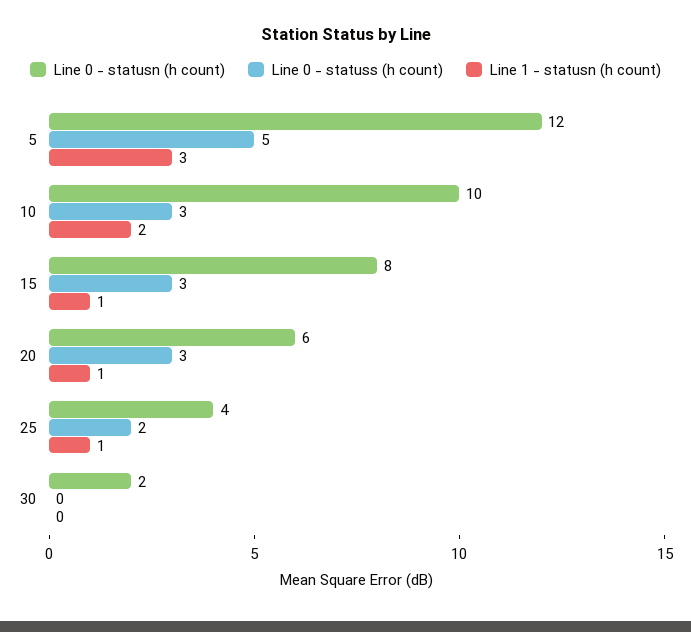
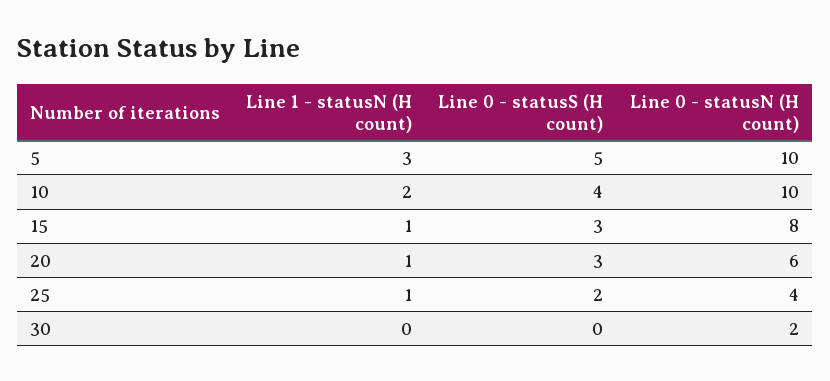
  {
    "Line 0 - statusn (h count)": {
-     "5": 12,
+     "5": 10,
      "10": 10,
      "15": 8,
      "20": 6,
      "25": 4,
      "30": 2
    },
    "Line 0 - statuss (h count)": {
      "5": 5,
-     "10": 3,
+     "10": 4,
      "15": 3,
      "20": 3,
      "25": 2,
      "30": 0
    },
    "Line 1 - statusn (h count)": {
      "5": 3,
      "10": 2,
      "15": 1,
      "20": 1,
      "25": 1,
      "30": 0
    }
  }

